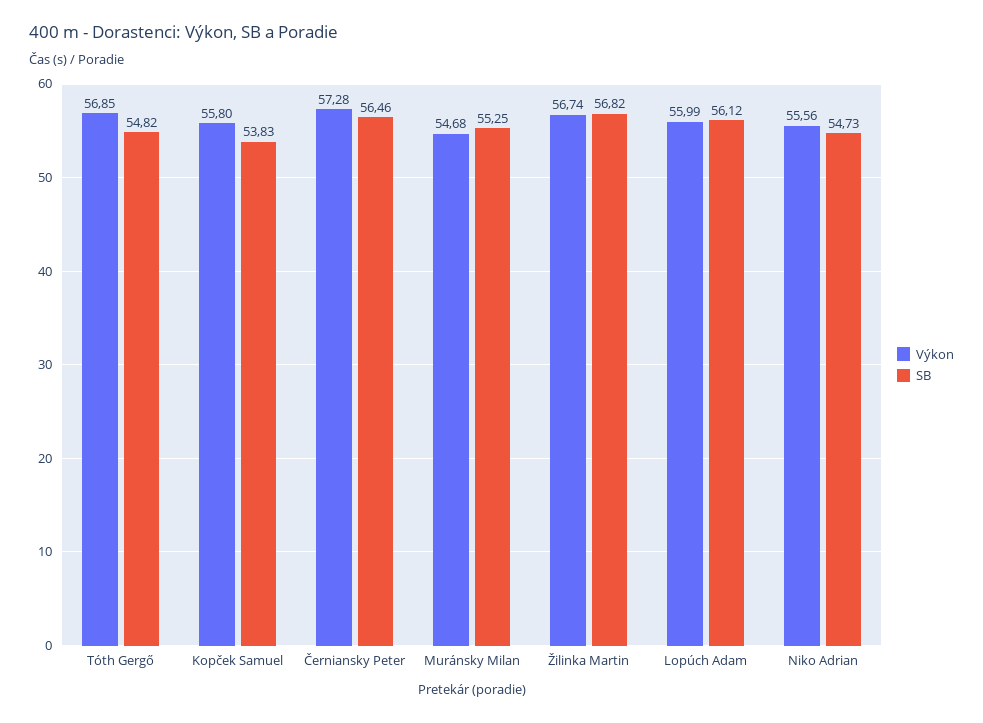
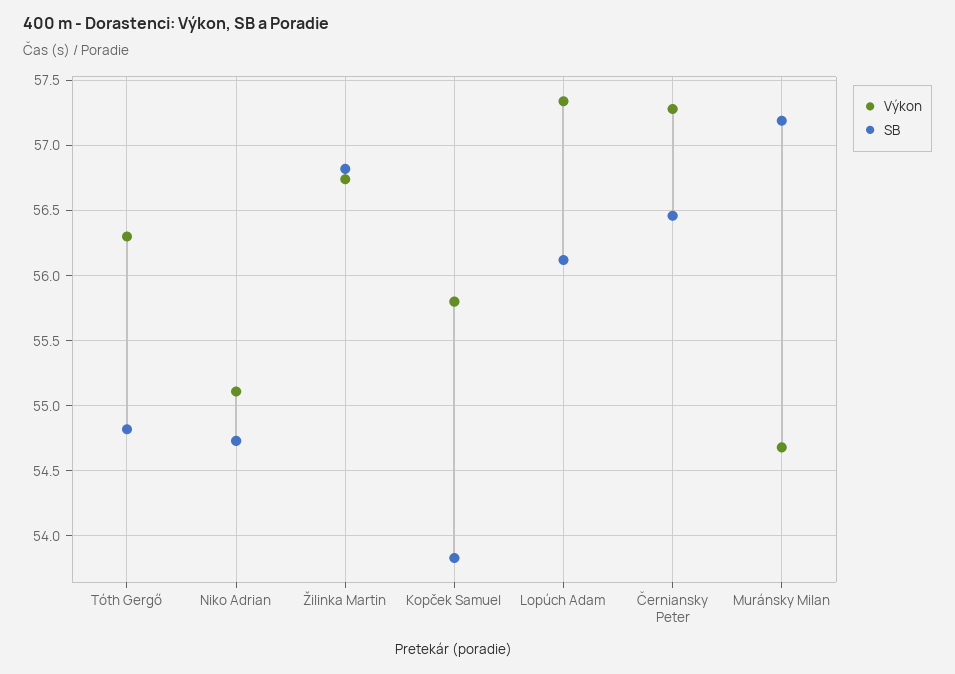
  {
    "Výkon": {
-     "Tóth Gergő": 56.85,
+     "Tóth Gergő": 56.3,
      "Kopček Samuel": 55.8,
      "Černiansky Peter": 57.28,
      "Muránsky Milan": 54.68,
      "Žilinka Martin": 56.74,
-     "Lopúch Adam": 55.99,
+     "Lopúch Adam": 57.35,
-     "Niko Adrian": 55.56
+     "Niko Adrian": 55.1
    },
    "SB": {
      "Tóth Gergő": 54.82,
      "Kopček Samuel": 53.83,
      "Černiansky Peter": 56.46,
-     "Muránsky Milan": 55.25,
+     "Muránsky Milan": 57.2,
      "Žilinka Martin": 56.82,
      "Lopúch Adam": 56.12,
      "Niko Adrian": 54.73
    }
  }

